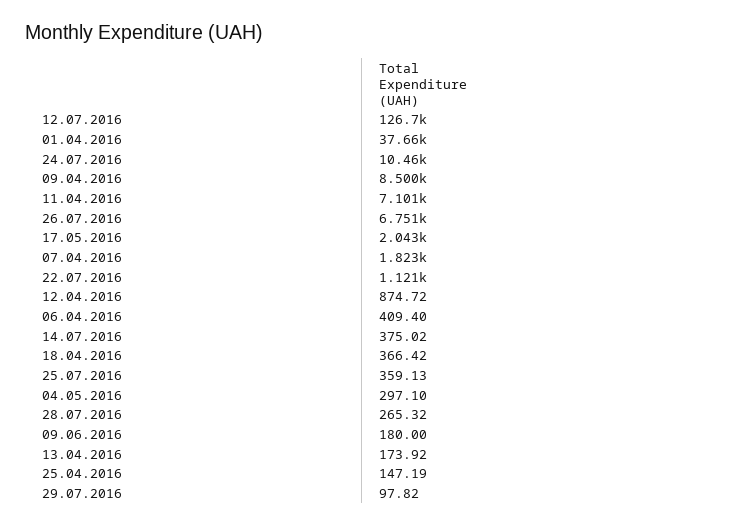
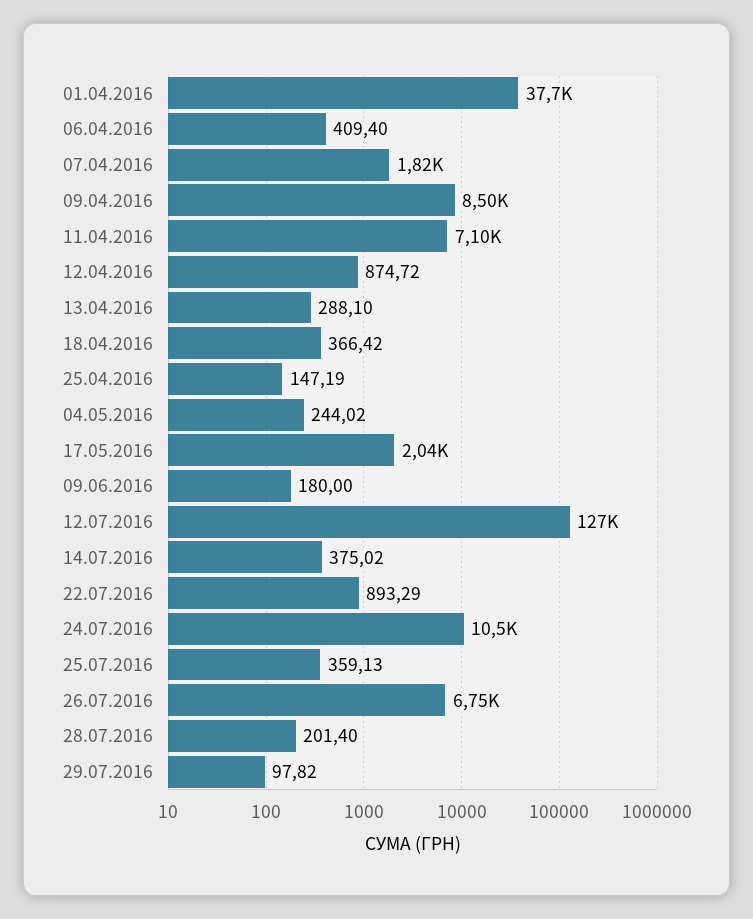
  {
    "12.07.2016": 126700,
    "01.04.2016": 37660,
    "24.07.2016": 10460,
    "09.04.2016": 8500,
    "11.04.2016": 7101,
    "26.07.2016": 6751,
    "17.05.2016": 2043,
    "07.04.2016": 1823,
-   "22.07.2016": 1121,
+   "22.07.2016": 893.29,
    "12.04.2016": 874.72,
    "06.04.2016": 409.4,
    "14.07.2016": 375.02,
    "18.04.2016": 366.42,
    "25.07.2016": 359.13,
-   "04.05.2016": 297.1,
+   "04.05.2016": 244.02,
-   "28.07.2016": 265.32,
+   "28.07.2016": 201.4,
    "09.06.2016": 180,
-   "13.04.2016": 173.92,
+   "13.04.2016": 288.1,
    "25.04.2016": 147.19,
    "29.07.2016": 97.82
  }

